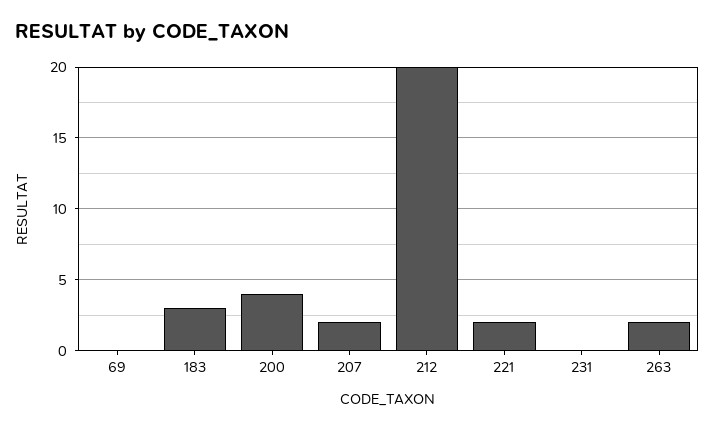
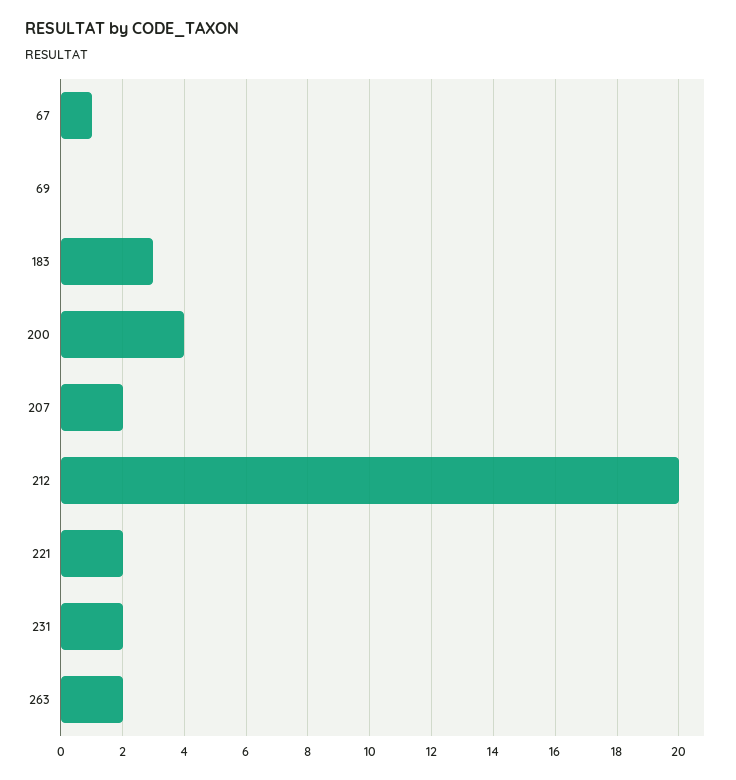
  {
    "69": 0,
    "183": 3,
    "200": 4,
    "207": 2,
    "212": 20,
    "221": 2,
-   "231": 0,
+   "231": 2,
-   "263": 2
+   "263": 2,
+   "67": 1
  }

